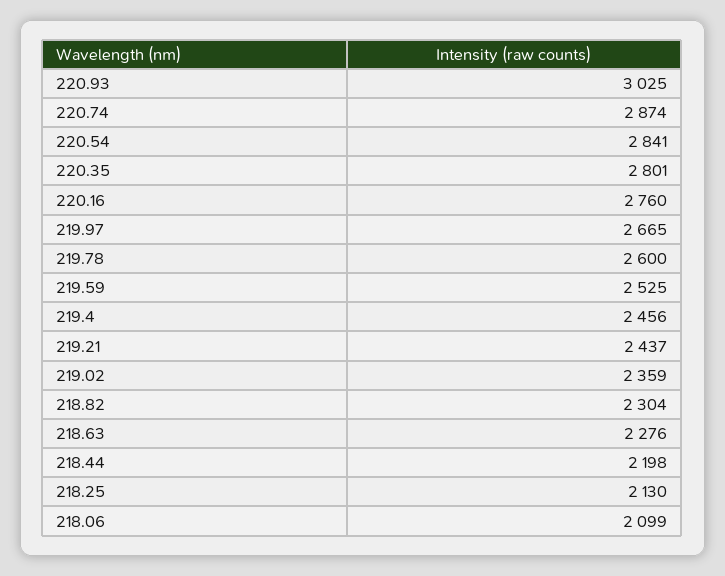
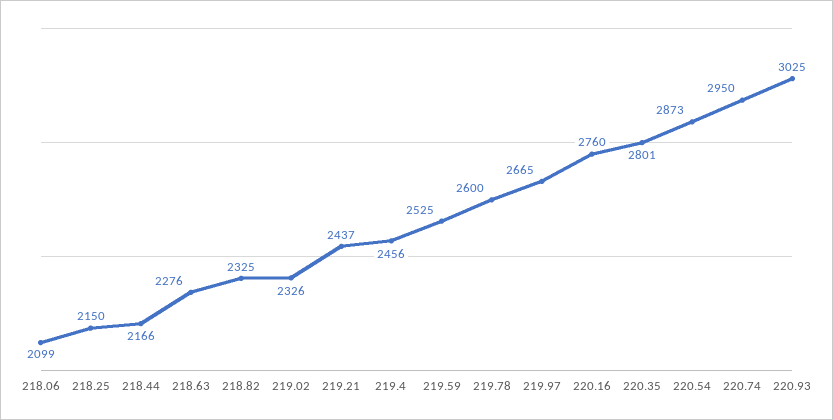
  {
    "220.93": 3025,
-   "220.74": 2874,
+   "220.74": 2950,
-   "220.54": 2841,
+   "220.54": 2873,
    "220.35": 2801,
    "220.16": 2760,
    "219.97": 2665,
    "219.78": 2600,
    "219.59": 2525,
    "219.4": 2456,
    "219.21": 2437,
-   "219.02": 2359,
+   "219.02": 2326,
-   "218.82": 2304,
+   "218.82": 2325,
    "218.63": 2276,
-   "218.44": 2198,
+   "218.44": 2166,
-   "218.25": 2130,
+   "218.25": 2150,
    "218.06": 2099
  }

